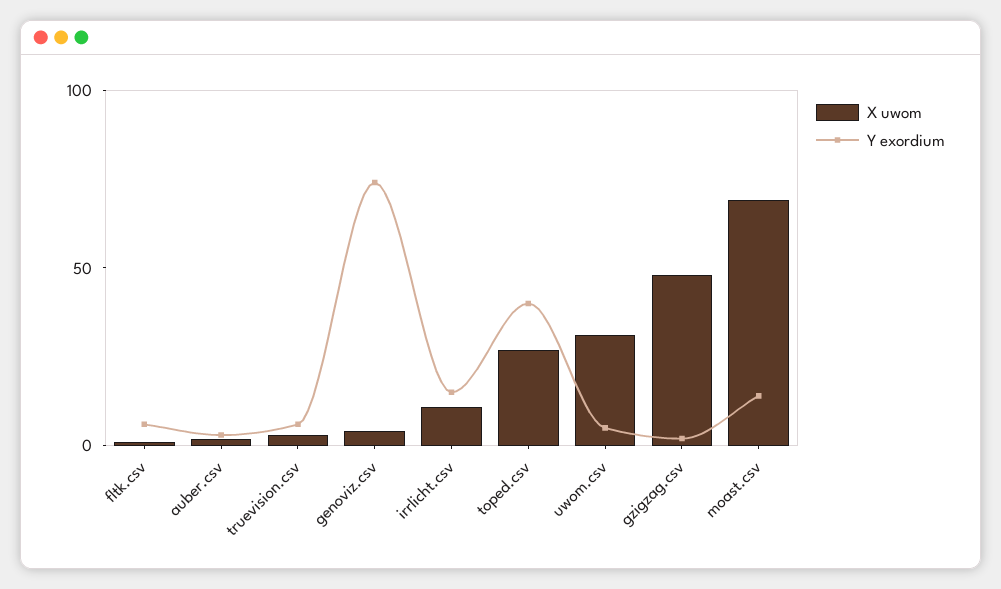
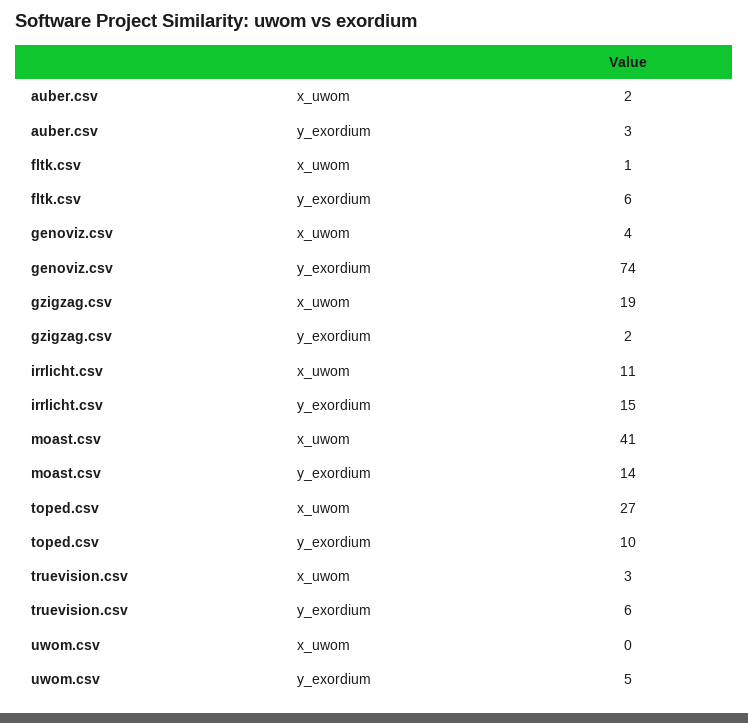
  {
    "X uwom": {
      "fltk.csv": 1,
      "auber.csv": 2,
      "truevision.csv": 3,
      "genoviz.csv": 4,
      "irrlicht.csv": 11,
      "toped.csv": 27,
-     "uwom.csv": 30,
+     "uwom.csv": 0,
-     "gzigzag.csv": 50,
+     "gzigzag.csv": 19,
-     "moast.csv": 70
+     "moast.csv": 41
    },
    "Y exordium": {
      "fltk.csv": 6,
      "auber.csv": 3,
      "truevision.csv": 6,
      "genoviz.csv": 74,
      "irrlicht.csv": 15,
-     "toped.csv": 40,
+     "toped.csv": 10,
      "uwom.csv": 5,
      "gzigzag.csv": 2,
      "moast.csv": 14
    }
  }

